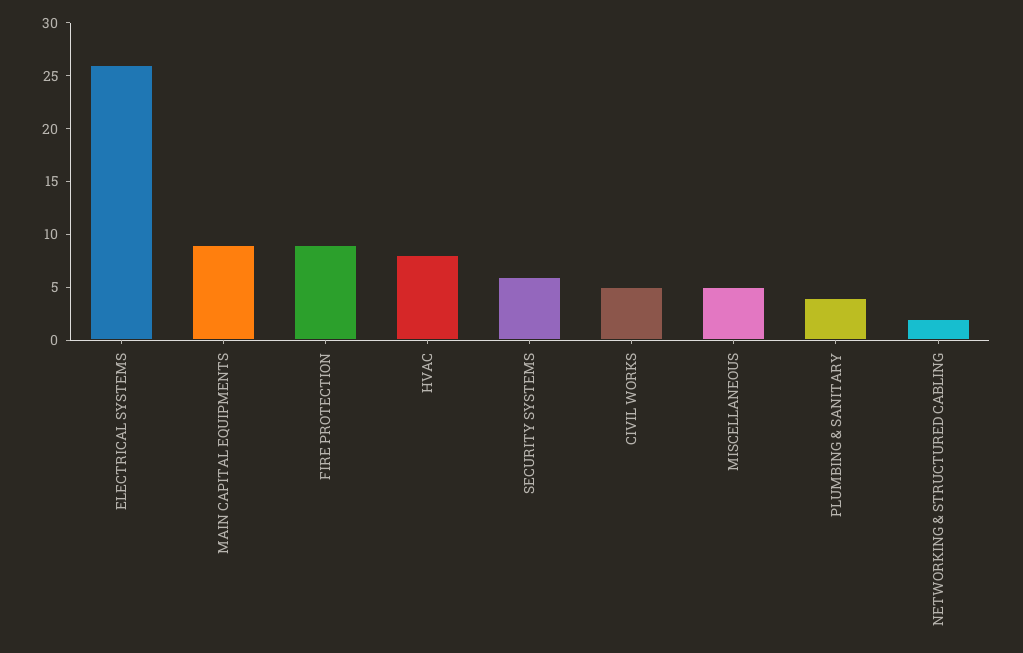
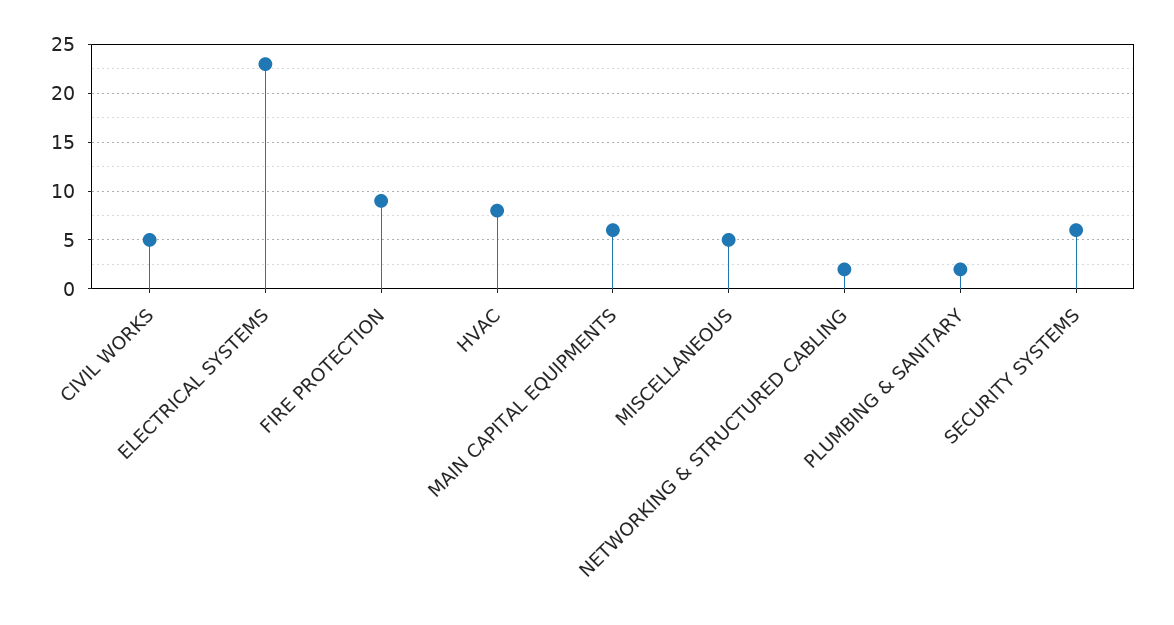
  {
-   "ELECTRICAL SYSTEMS": 26,
+   "ELECTRICAL SYSTEMS": 23,
-   "MAIN CAPITAL EQUIPMENTS": 9,
+   "MAIN CAPITAL EQUIPMENTS": 6,
    "FIRE PROTECTION": 9,
    "HVAC": 8,
    "SECURITY SYSTEMS": 6,
    "CIVIL WORKS": 5,
    "MISCELLANEOUS": 5,
-   "PLUMBING & SANITARY": 4,
+   "PLUMBING & SANITARY": 2,
    "NETWORKING & STRUCTURED CABLING": 2
  }

